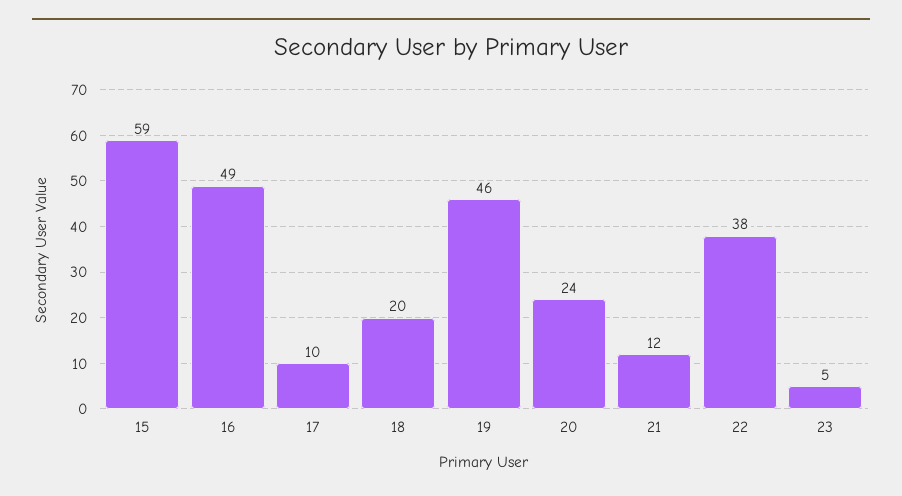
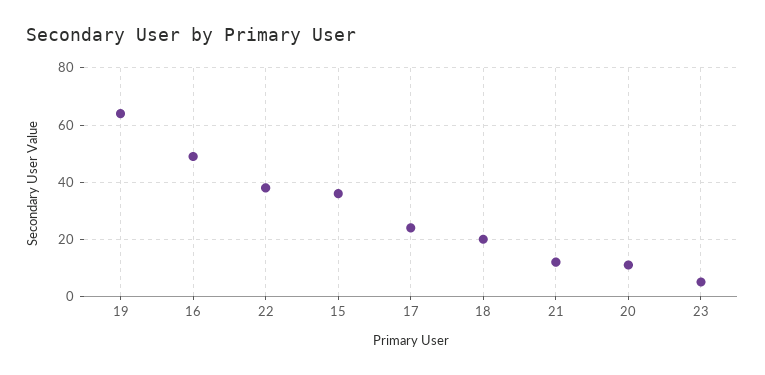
  {
-   "15": 59,
+   "15": 35,
    "16": 49,
-   "17": 10,
+   "17": 25,
    "18": 20,
-   "19": 46,
+   "19": 65,
-   "20": 24,
+   "20": 10,
    "21": 12,
    "22": 38,
    "23": 5
  }

